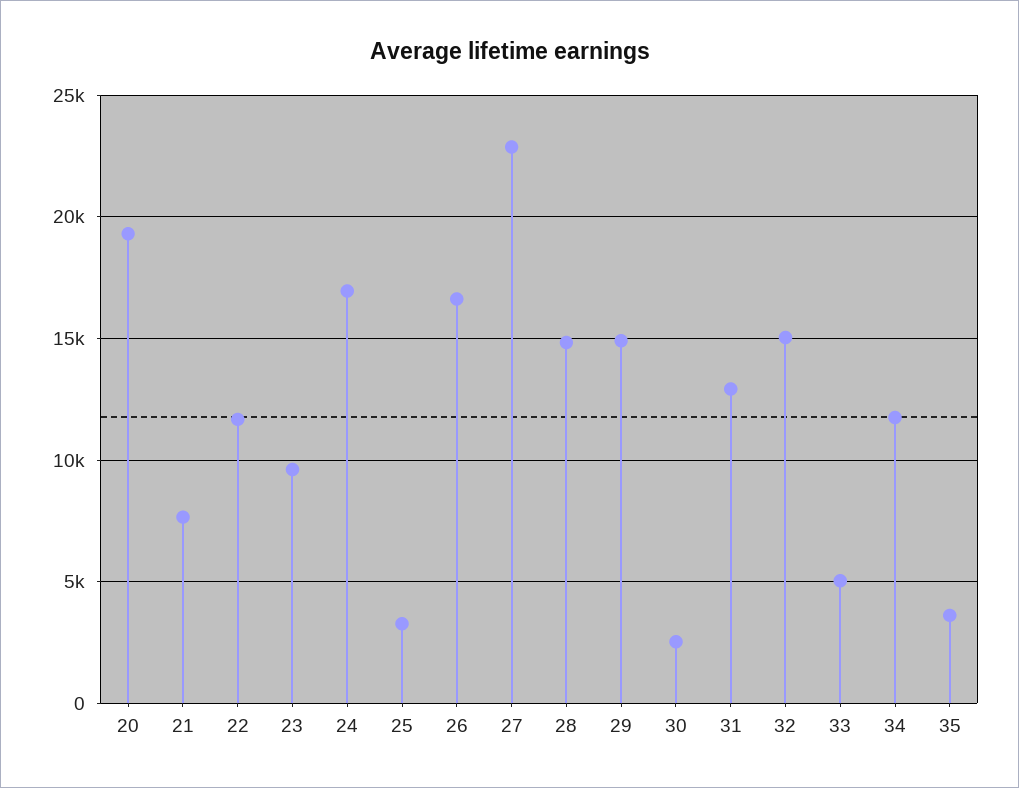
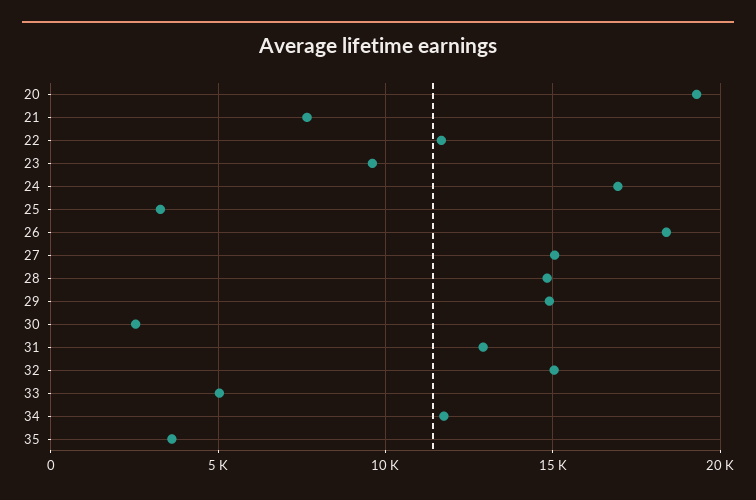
  {
    "20": 19500,
    "21": 7500,
    "22": 11500,
    "23": 9500,
    "24": 17000,
    "25": 3500,
-   "26": 16500,
+   "26": 18500,
-   "27": 23000,
+   "27": 15000,
    "28": 15000,
    "29": 15000,
    "30": 2500,
    "31": 13000,
    "32": 15000,
    "33": 5000,
    "34": 11500,
    "35": 3500
  }

